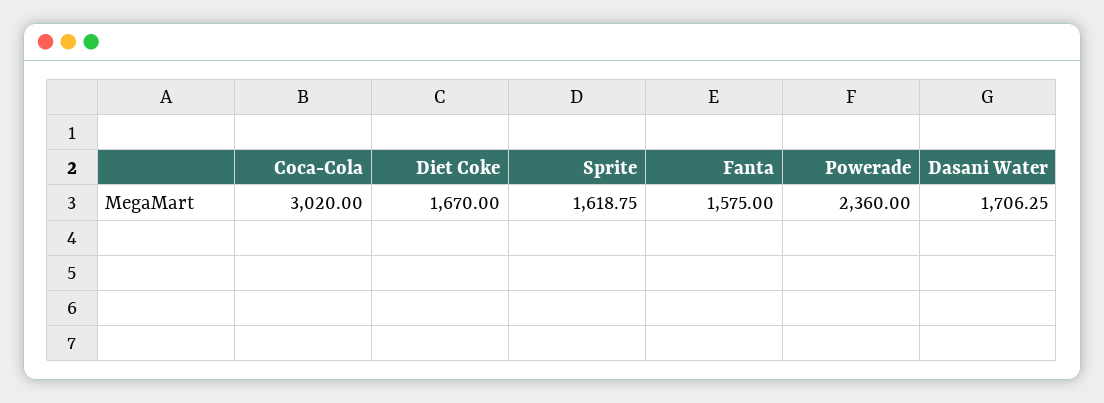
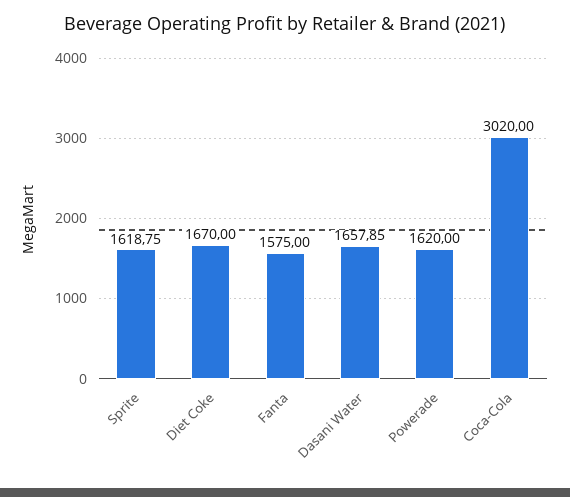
  {
    "Coca-Cola": 3020,
    "Diet Coke": 1670,
    "Sprite": 1618.75,
    "Fanta": 1575,
-   "Powerade": 2360,
+   "Powerade": 1620,
-   "Dasani Water": 1706.25
+   "Dasani Water": 1657.85
  }

